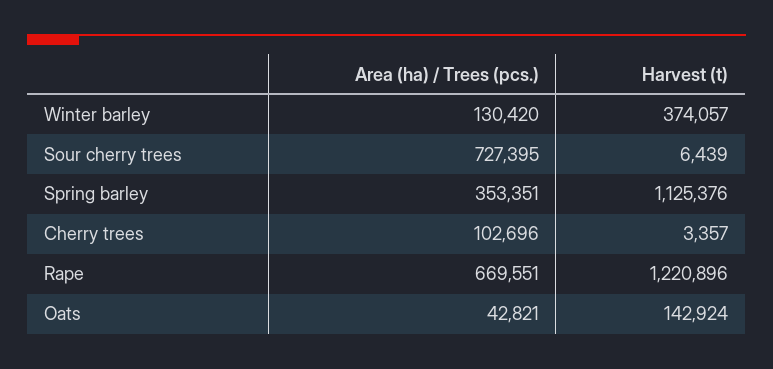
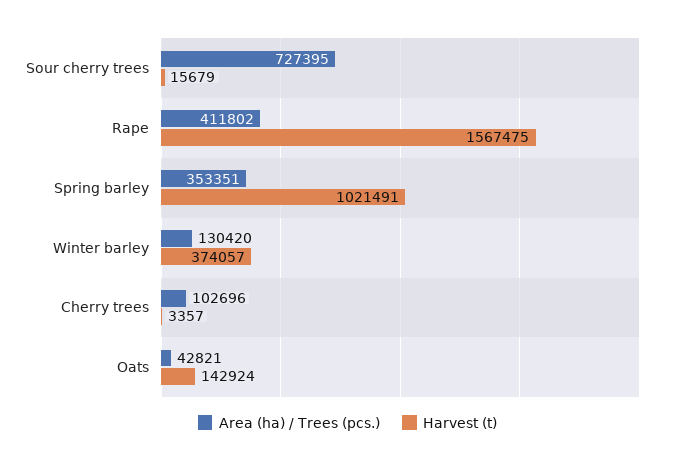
  {
    "Area (ha) / Trees (pcs.)": {
      "Winter barley": 130420,
      "Sour cherry trees": 727395,
      "Spring barley": 353351,
      "Cherry trees": 102696,
-     "Rape": 669551,
+     "Rape": 411802,
      "Oats": 42821
    },
    "Harvest (t)": {
      "Winter barley": 374057,
-     "Sour cherry trees": 6439,
+     "Sour cherry trees": 15679,
-     "Spring barley": 1125376,
+     "Spring barley": 1021491,
      "Cherry trees": 3357,
-     "Rape": 1220896,
+     "Rape": 1567475,
      "Oats": 142924
    }
  }

